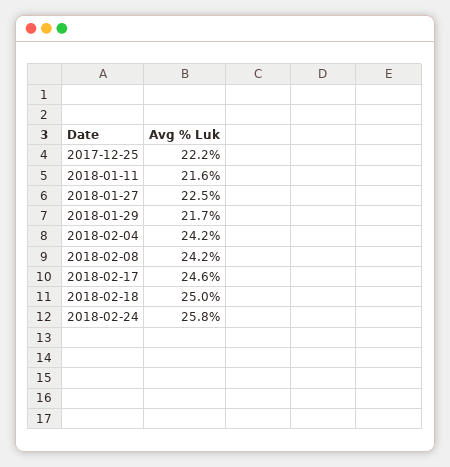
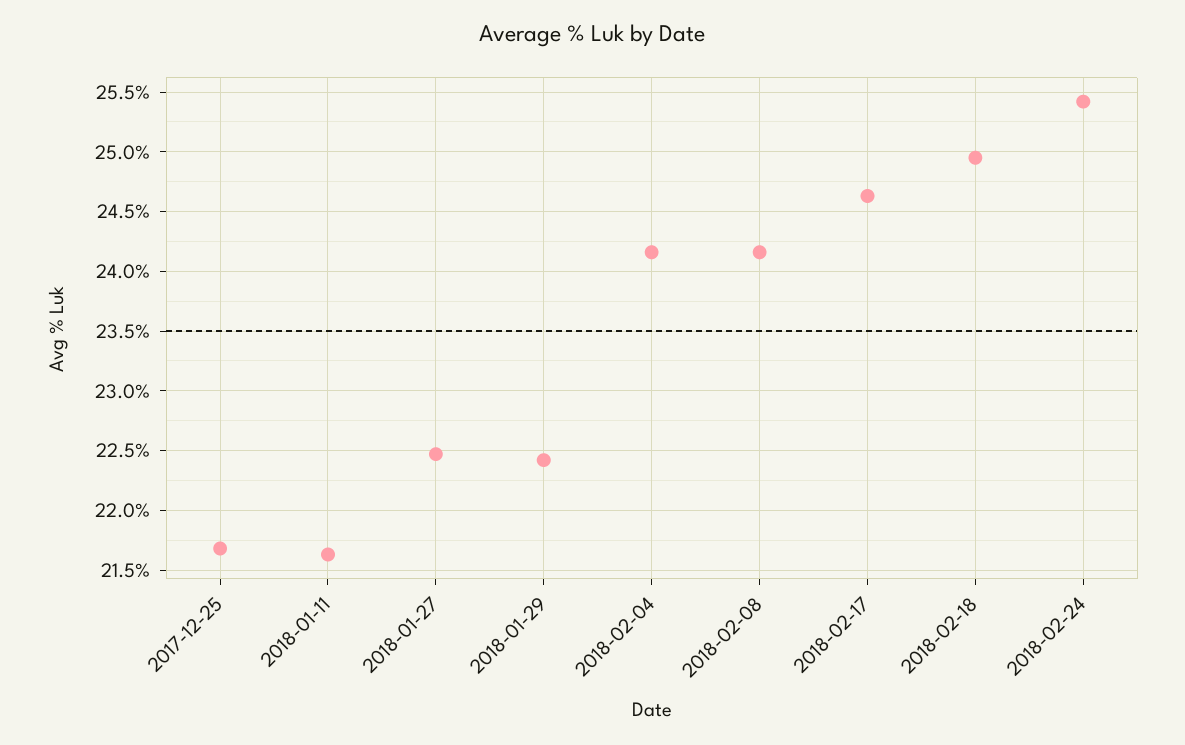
  {
-   "2017-12-25": 22.2,
+   "2017-12-25": 21.7,
    "2018-01-11": 21.6,
    "2018-01-27": 22.5,
-   "2018-01-29": 21.7,
+   "2018-01-29": 22.4,
    "2018-02-04": 24.2,
    "2018-02-08": 24.2,
    "2018-02-17": 24.6,
    "2018-02-18": 25,
-   "2018-02-24": 25.8
+   "2018-02-24": 25.4
  }

